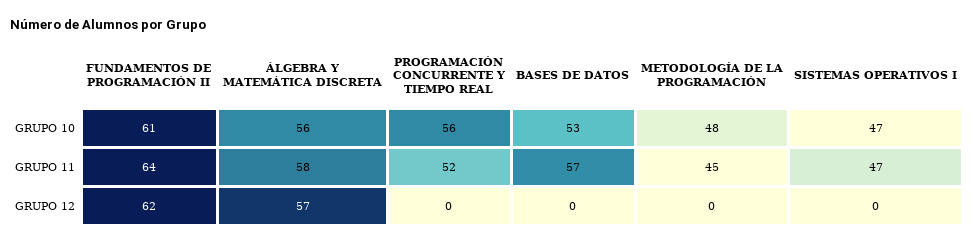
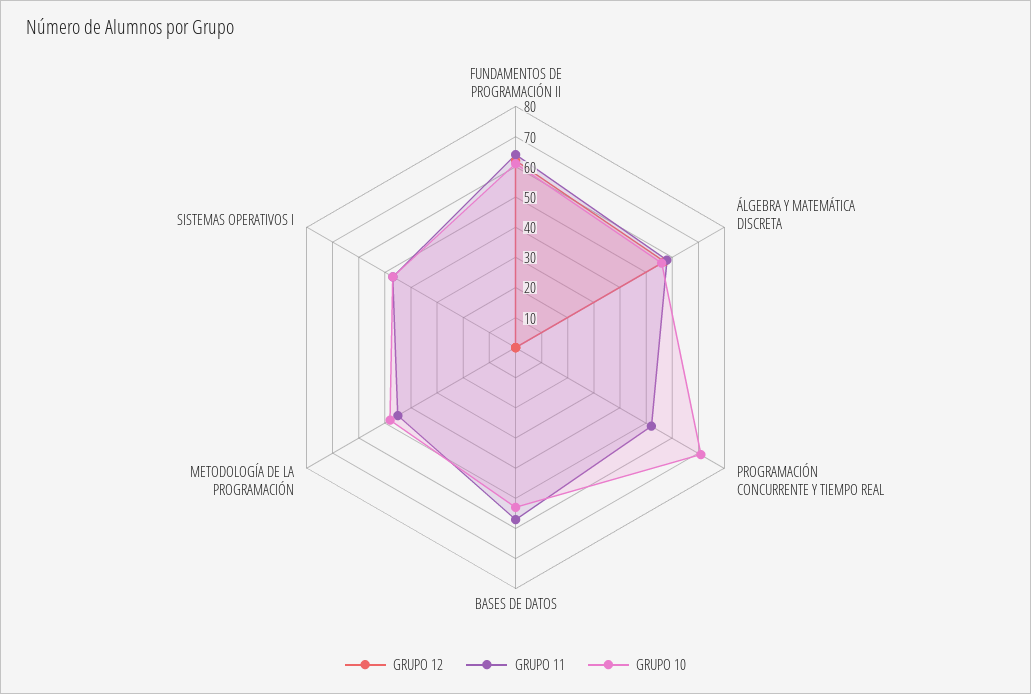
  {
    "GRUPO 10": {
      "FUNDAMENTOS DE PROGRAMACIÓN II": 61,
      "ÁLGEBRA Y MATEMÁTICA DISCRETA": 56,
-     "PROGRAMACIÓN CONCURRENTE Y TIEMPO REAL": 56,
+     "PROGRAMACIÓN CONCURRENTE Y TIEMPO REAL": 70,
      "BASES DE DATOS": 53,
      "METODOLOGÍA DE LA PROGRAMACIÓN": 48,
      "SISTEMAS OPERATIVOS I": 47
    },
    "GRUPO 11": {
      "FUNDAMENTOS DE PROGRAMACIÓN II": 64,
      "ÁLGEBRA Y MATEMÁTICA DISCRETA": 58,
      "PROGRAMACIÓN CONCURRENTE Y TIEMPO REAL": 52,
      "BASES DE DATOS": 57,
      "METODOLOGÍA DE LA PROGRAMACIÓN": 45,
      "SISTEMAS OPERATIVOS I": 47
    },
    "GRUPO 12": {
      "FUNDAMENTOS DE PROGRAMACIÓN II": 62,
      "ÁLGEBRA Y MATEMÁTICA DISCRETA": 57,
      "PROGRAMACIÓN CONCURRENTE Y TIEMPO REAL": 0,
      "BASES DE DATOS": 0,
      "METODOLOGÍA DE LA PROGRAMACIÓN": 0,
      "SISTEMAS OPERATIVOS I": 0
    }
  }

